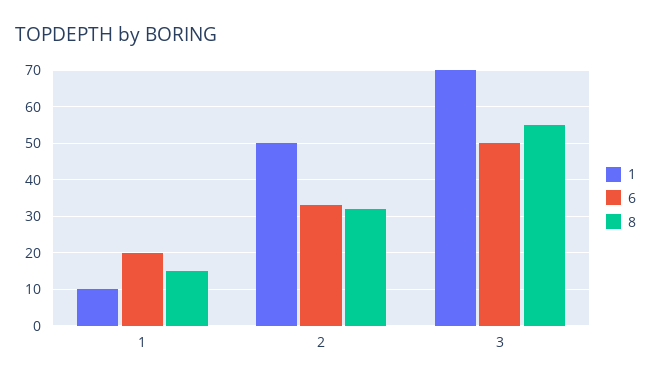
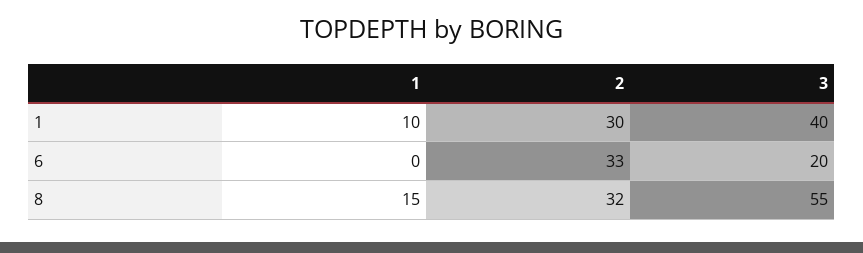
  {
    "1": {
      "1": 10,
-     "2": 50,
+     "2": 30,
-     "3": 70
+     "3": 40
    },
    "6": {
-     "1": 20,
+     "1": 0,
      "2": 33,
-     "3": 50
+     "3": 20
    },
    "8": {
      "1": 15,
      "2": 32,
      "3": 55
    }
  }

